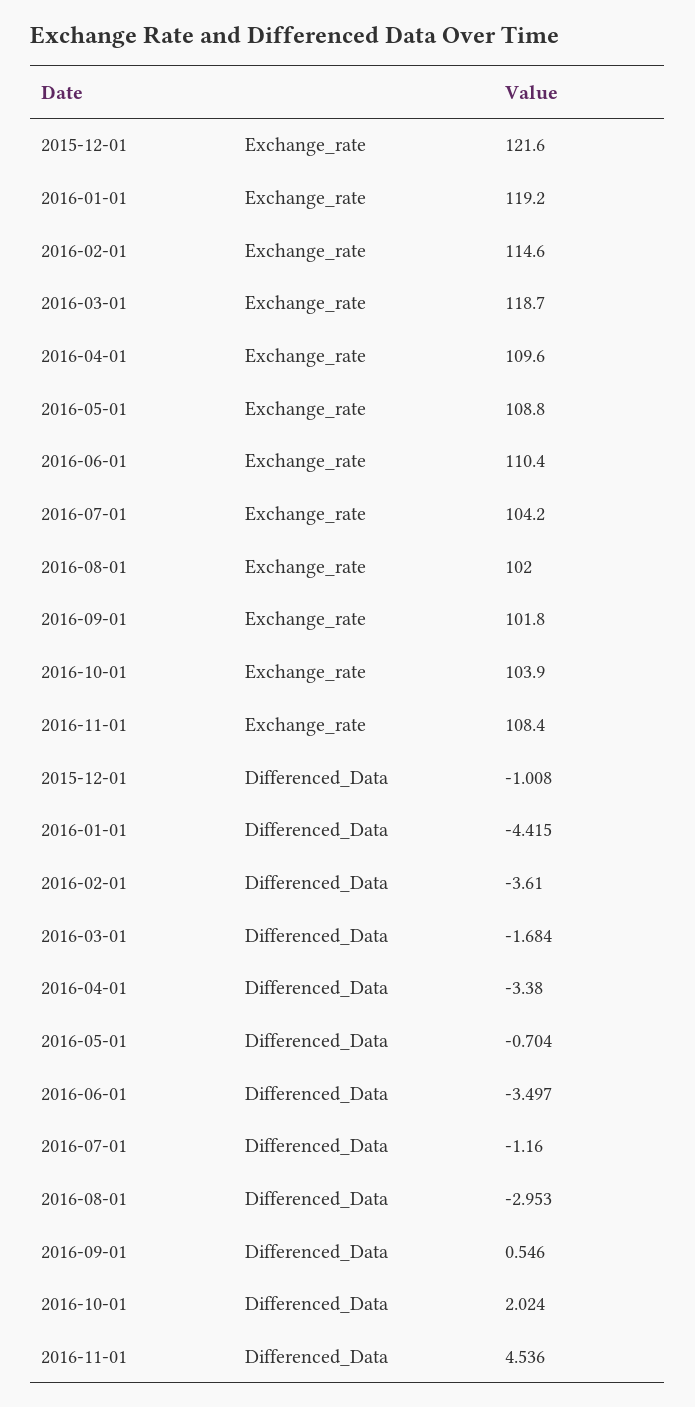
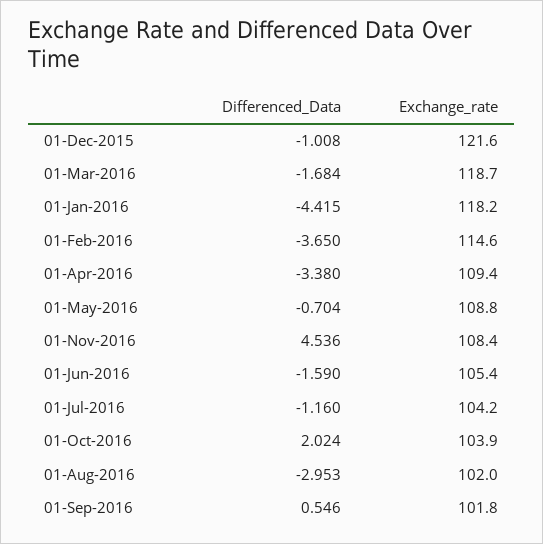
  {
    "2015-12-01": {
      "Exchange_rate": 121.6,
      "Differenced_Data": -1.008
    },
    "2016-01-01": {
-     "Exchange_rate": 119.2,
+     "Exchange_rate": 118.2,
      "Differenced_Data": -4.415
    },
    "2016-02-01": {
      "Exchange_rate": 114.6,
-     "Differenced_Data": -3.61
+     "Differenced_Data": -3.65
    },
    "2016-03-01": {
      "Exchange_rate": 118.7,
      "Differenced_Data": -1.684
    },
    "2016-04-01": {
-     "Exchange_rate": 109.6,
+     "Exchange_rate": 109.4,
      "Differenced_Data": -3.38
    },
    "2016-05-01": {
      "Exchange_rate": 108.8,
      "Differenced_Data": -0.704
    },
    "2016-06-01": {
-     "Exchange_rate": 110.4,
+     "Exchange_rate": 105.4,
-     "Differenced_Data": -3.497
+     "Differenced_Data": -1.59
    },
    "2016-07-01": {
      "Exchange_rate": 104.2,
      "Differenced_Data": -1.16
    },
    "2016-08-01": {
      "Exchange_rate": 102,
      "Differenced_Data": -2.953
    },
    "2016-09-01": {
      "Exchange_rate": 101.8,
      "Differenced_Data": 0.546
    },
    "2016-10-01": {
      "Exchange_rate": 103.9,
      "Differenced_Data": 2.024
    },
    "2016-11-01": {
      "Exchange_rate": 108.4,
      "Differenced_Data": 4.536
    }
  }

